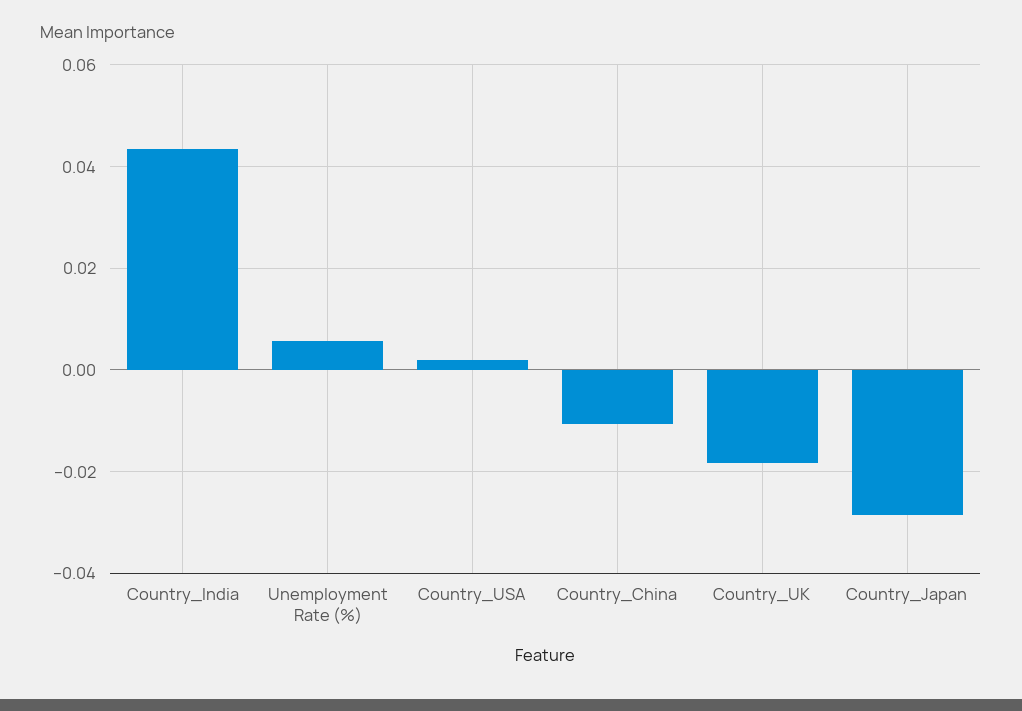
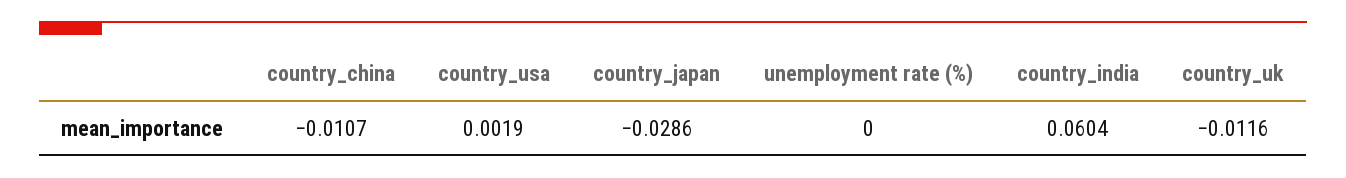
  {
-   "Country_India": 0.044,
+   "Country_India": 0.0604,
-   "Unemployment Rate (%)": 0.006,
+   "Unemployment Rate (%)": 0,
    "Country_USA": 0.0019,
    "Country_China": -0.0107,
-   "Country_UK": -0.018,
+   "Country_UK": -0.0116,
    "Country_Japan": -0.0286
  }

